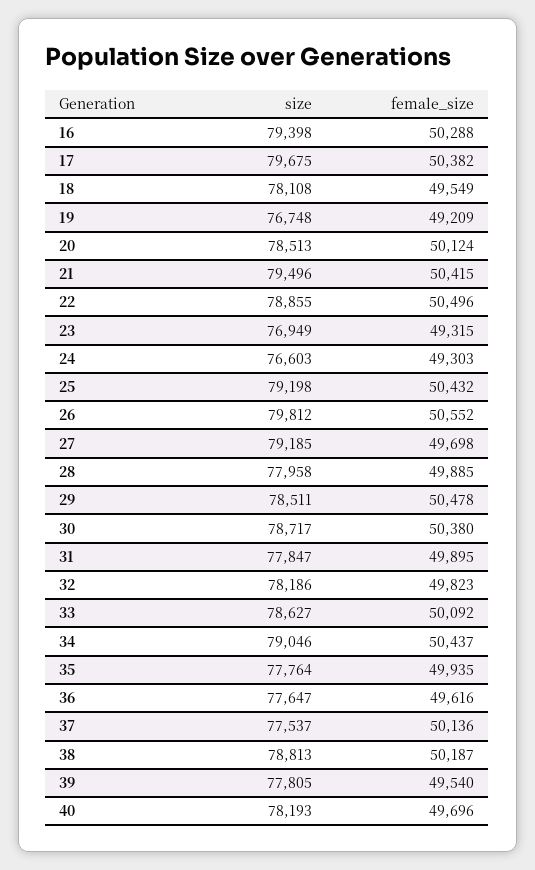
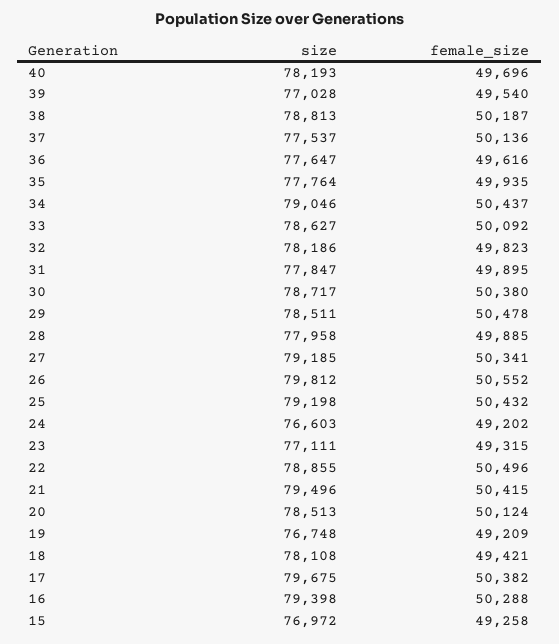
  {
    "size": {
      "16": 79398,
      "17": 79675,
      "18": 78108,
      "19": 76748,
      "20": 78513,
      "21": 79496,
      "22": 78855,
-     "23": 76949,
+     "23": 77111,
      "24": 76603,
      "25": 79198,
      "26": 79812,
      "27": 79185,
      "28": 77958,
      "29": 78511,
      "30": 78717,
      "31": 77847,
      "32": 78186,
      "33": 78627,
      "34": 79046,
      "35": 77764,
      "36": 77647,
      "37": 77537,
      "38": 78813,
-     "39": 77805,
+     "39": 77028,
-     "40": 78193
+     "40": 78193,
+     "15": 76972
    },
    "female_size": {
      "16": 50288,
      "17": 50382,
-     "18": 49549,
+     "18": 49421,
      "19": 49209,
      "20": 50124,
      "21": 50415,
      "22": 50496,
      "23": 49315,
-     "24": 49303,
+     "24": 49202,
      "25": 50432,
      "26": 50552,
-     "27": 49698,
+     "27": 50341,
      "28": 49885,
      "29": 50478,
      "30": 50380,
      "31": 49895,
      "32": 49823,
      "33": 50092,
      "34": 50437,
      "35": 49935,
      "36": 49616,
      "37": 50136,
      "38": 50187,
      "39": 49540,
-     "40": 49696
+     "40": 49696,
+     "15": 49258
    }
  }

